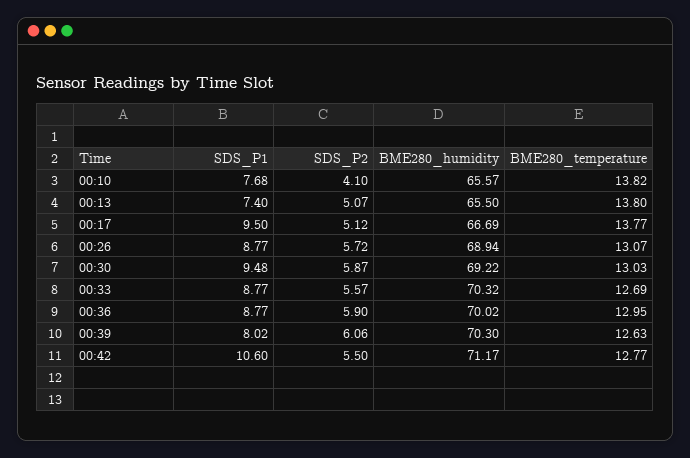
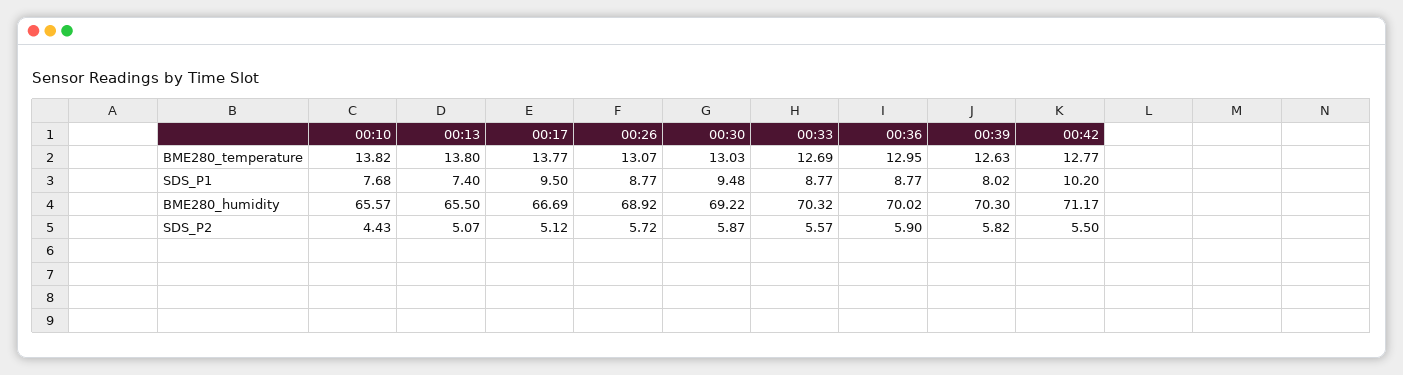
  {
    "SDS_P1": {
      "00:10": 7.68,
      "00:13": 7.4,
      "00:17": 9.5,
      "00:26": 8.77,
      "00:30": 9.48,
      "00:33": 8.77,
      "00:36": 8.77,
      "00:39": 8.02,
-     "00:42": 10.6
+     "00:42": 10.2
    },
    "SDS_P2": {
-     "00:10": 4.1,
+     "00:10": 4.43,
      "00:13": 5.07,
      "00:17": 5.12,
      "00:26": 5.72,
      "00:30": 5.87,
      "00:33": 5.57,
      "00:36": 5.9,
-     "00:39": 6.06,
+     "00:39": 5.82,
      "00:42": 5.5
    },
    "BME280_humidity": {
      "00:10": 65.57,
      "00:13": 65.5,
      "00:17": 66.69,
-     "00:26": 68.94,
+     "00:26": 68.92,
      "00:30": 69.22,
      "00:33": 70.32,
      "00:36": 70.02,
      "00:39": 70.3,
      "00:42": 71.17
    },
    "BME280_temperature": {
      "00:10": 13.82,
      "00:13": 13.8,
      "00:17": 13.77,
      "00:26": 13.07,
      "00:30": 13.03,
      "00:33": 12.69,
      "00:36": 12.95,
      "00:39": 12.63,
      "00:42": 12.77
    }
  }

